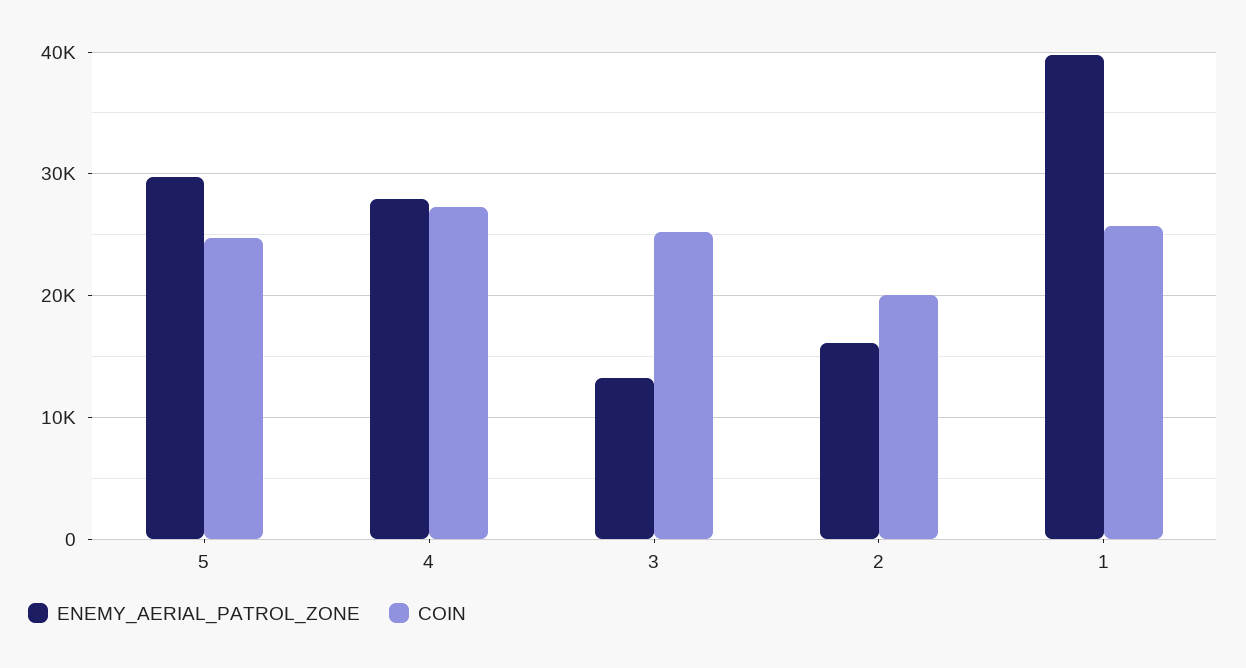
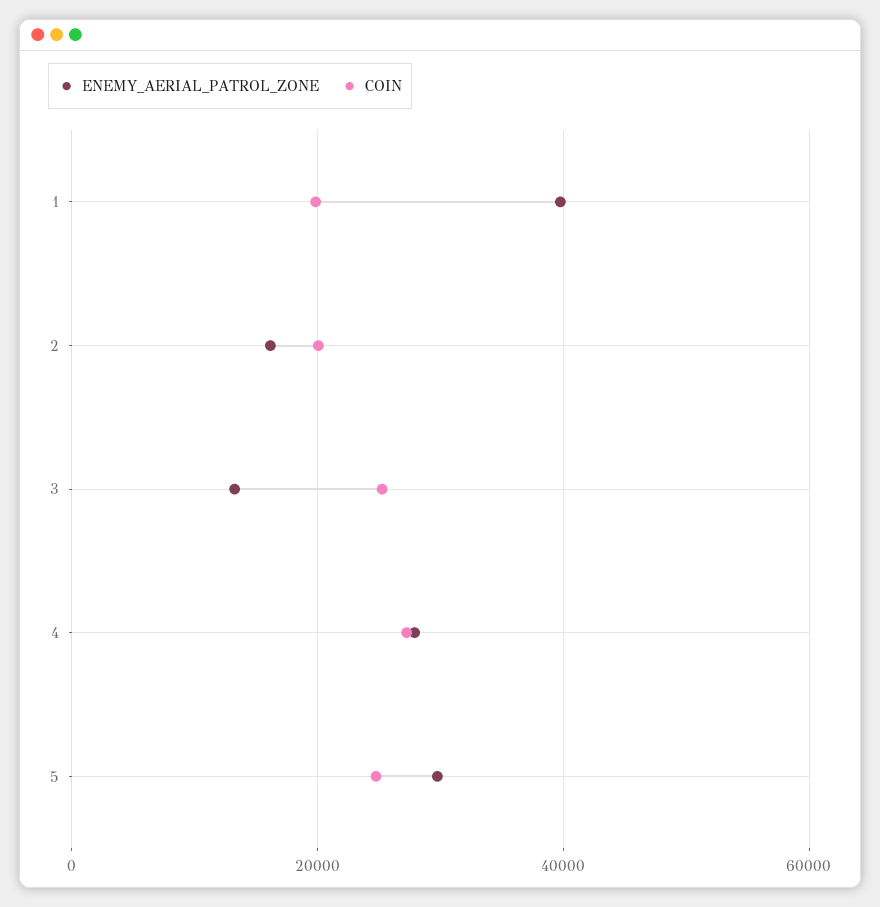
  {
    "ENEMY_AERIAL_PATROL_ZONE": {
      "5": 30000,
      "4": 28000,
      "3": 13000,
      "2": 16000,
      "1": 40000
    },
    "COIN": {
      "5": 25000,
      "4": 27000,
      "3": 25000,
      "2": 20000,
-     "1": 26000
+     "1": 20000
    }
  }

